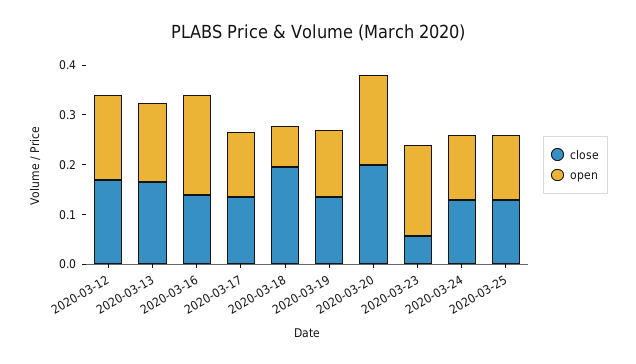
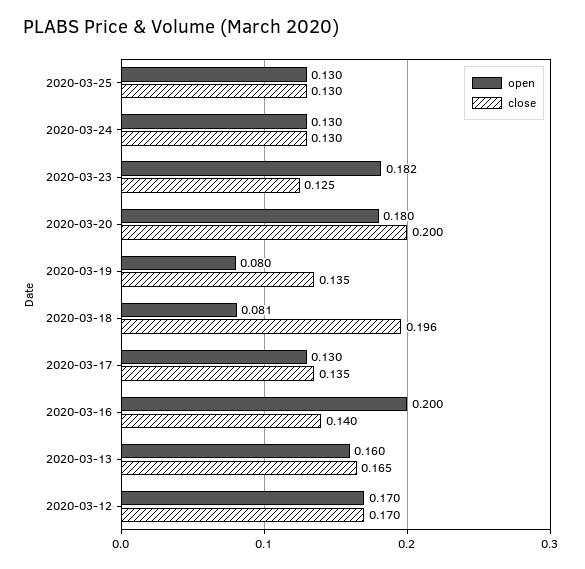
  {
    "close": {
      "2020-03-12": 0.17,
      "2020-03-13": 0.165,
      "2020-03-16": 0.14,
      "2020-03-17": 0.135,
      "2020-03-18": 0.196,
      "2020-03-19": 0.135,
      "2020-03-20": 0.2,
-     "2020-03-23": 0.06,
+     "2020-03-23": 0.125,
      "2020-03-24": 0.13,
      "2020-03-25": 0.13
    },
    "open": {
      "2020-03-12": 0.17,
      "2020-03-13": 0.16,
      "2020-03-16": 0.2,
      "2020-03-17": 0.13,
      "2020-03-18": 0.081,
-     "2020-03-19": 0.14,
+     "2020-03-19": 0.08,
      "2020-03-20": 0.18,
      "2020-03-23": 0.182,
      "2020-03-24": 0.13,
      "2020-03-25": 0.13
    }
  }

